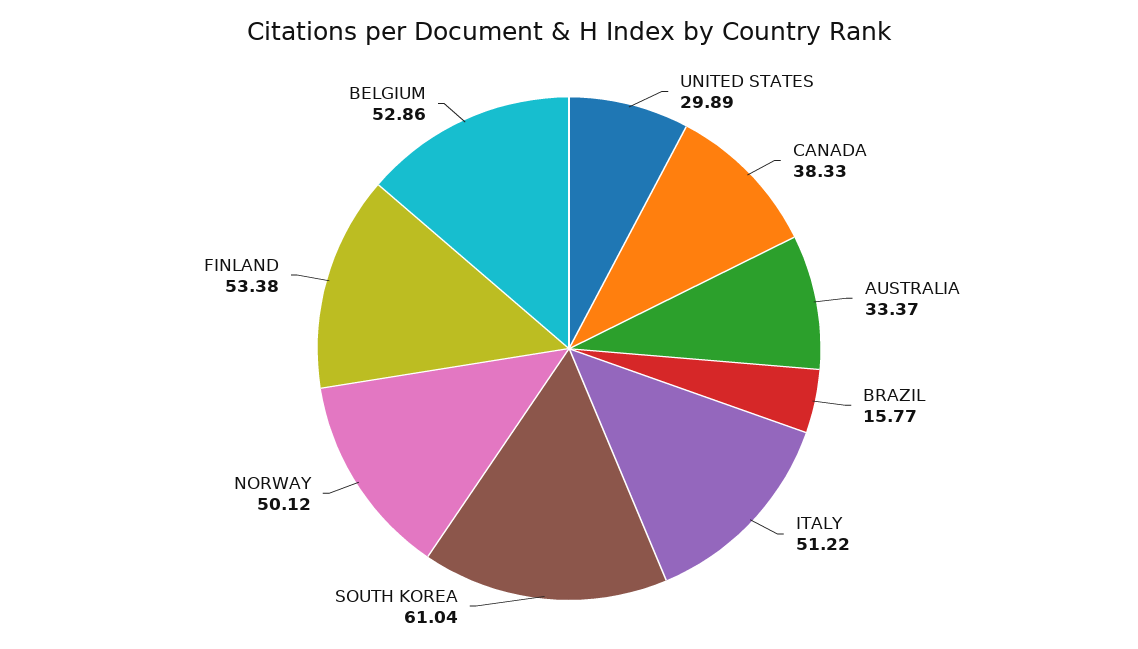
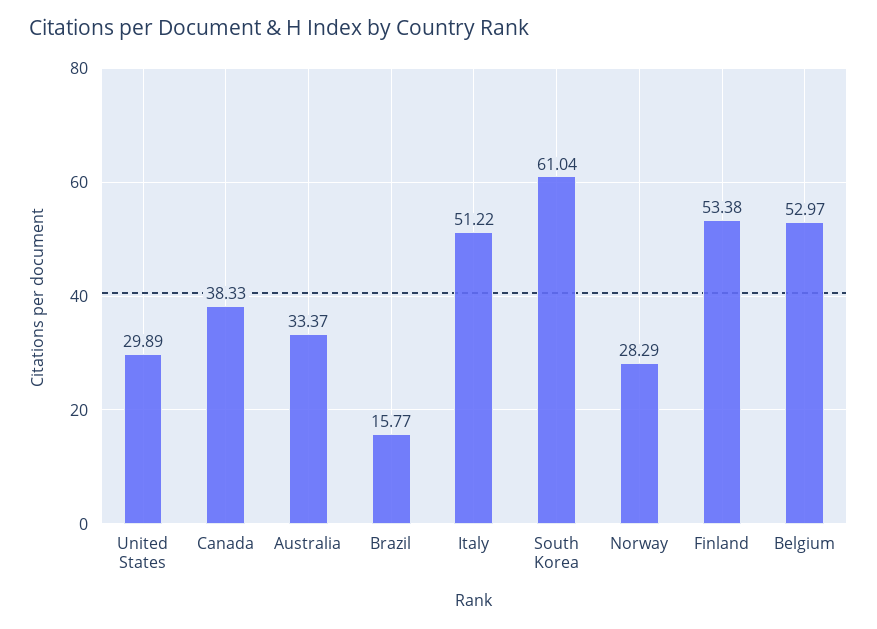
  {
    "UNITED STATES": 29.89,
    "CANADA": 38.33,
    "AUSTRALIA": 33.37,
    "BRAZIL": 15.77,
    "ITALY": 51.22,
    "SOUTH KOREA": 61.04,
-   "NORWAY": 50.12,
+   "NORWAY": 28.29,
    "FINLAND": 53.38,
-   "BELGIUM": 52.86
+   "BELGIUM": 52.97
  }

